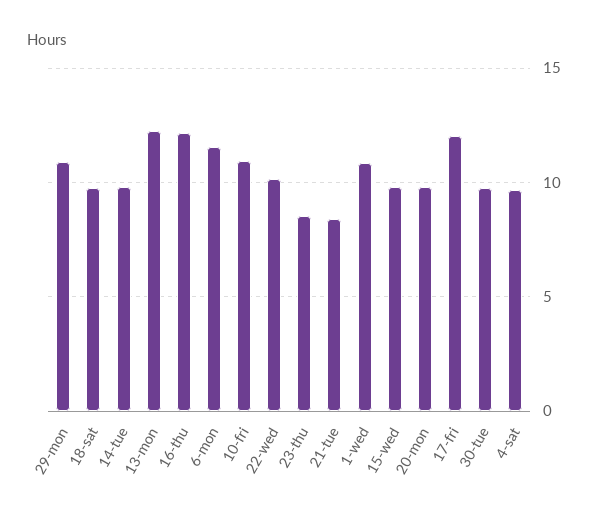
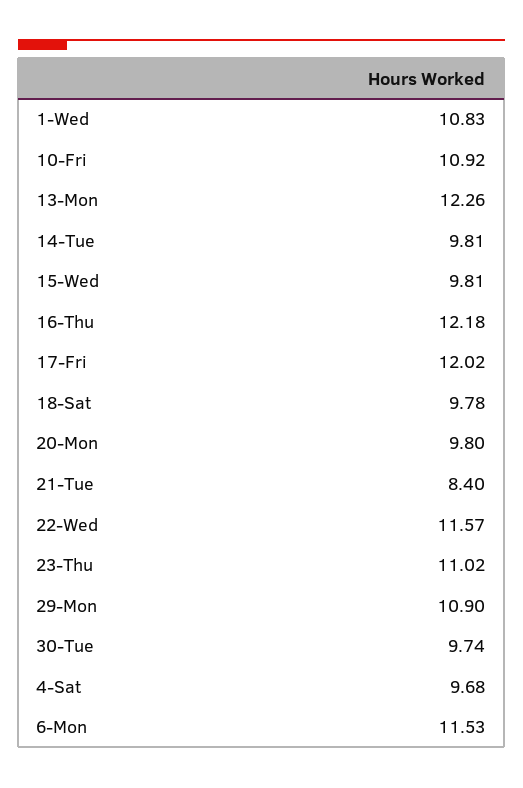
  {
    "29-mon": 10.9,
    "18-sat": 9.78,
    "14-tue": 9.81,
    "13-mon": 12.26,
    "16-thu": 12.18,
    "6-mon": 11.53,
    "10-fri": 10.92,
-   "22-wed": 10,
+   "22-wed": 11.57,
-   "23-thu": 8.5,
+   "23-thu": 11.02,
    "21-tue": 8.4,
    "1-wed": 10.83,
    "15-wed": 9.81,
    "20-mon": 9.8,
    "17-fri": 12.02,
    "30-tue": 9.74,
    "4-sat": 9.68
  }

